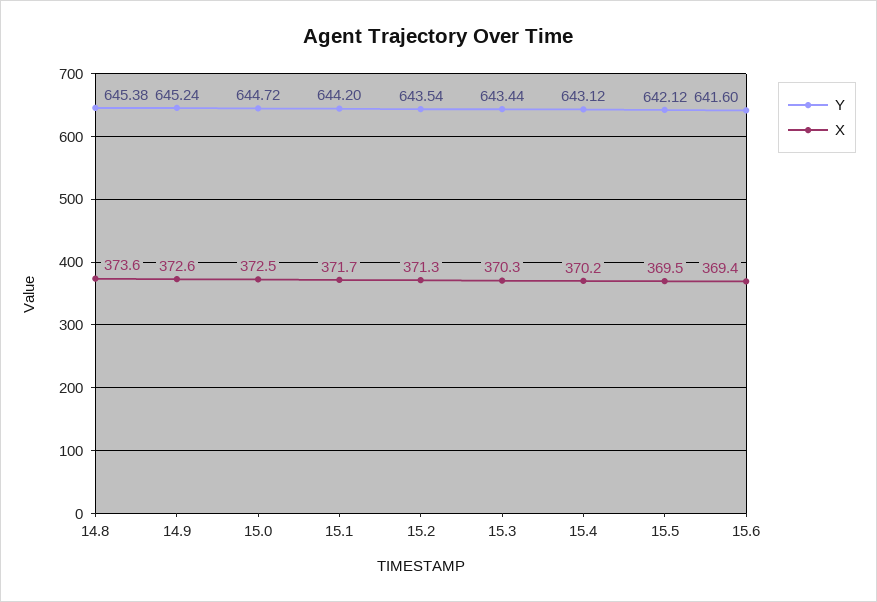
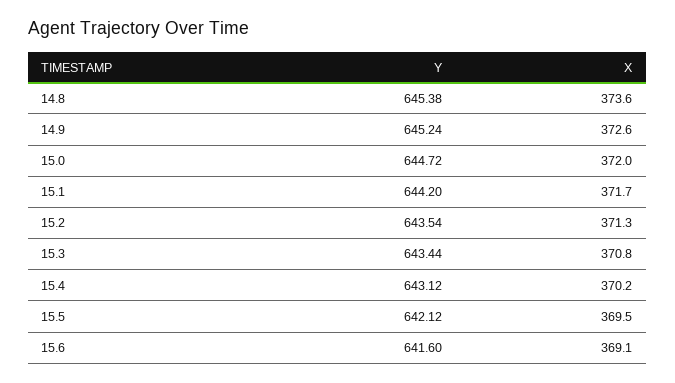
  {
    "Y": {
      "14.8": 645.38,
      "14.9": 645.24,
      "15.0": 644.72,
      "15.1": 644.2,
      "15.2": 643.54,
      "15.3": 643.44,
      "15.4": 643.12,
      "15.5": 642.12,
      "15.6": 641.6
    },
    "X": {
      "14.8": 373.6,
      "14.9": 372.6,
-     "15.0": 372.5,
+     "15.0": 372,
      "15.1": 371.7,
      "15.2": 371.3,
-     "15.3": 370.3,
+     "15.3": 370.8,
      "15.4": 370.2,
      "15.5": 369.5,
-     "15.6": 369.4
+     "15.6": 369.1
    }
  }

